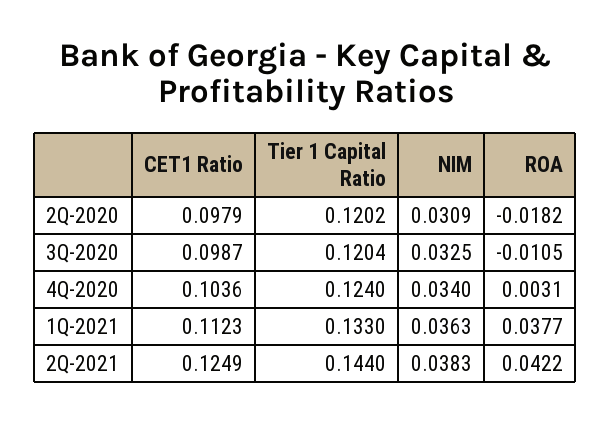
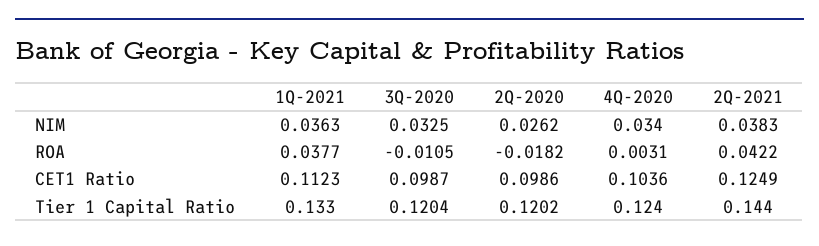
  {
    "CET1 Ratio": {
-     "2Q-2020": 0.0979,
+     "2Q-2020": 0.0986,
      "3Q-2020": 0.0987,
      "4Q-2020": 0.1036,
      "1Q-2021": 0.1123,
      "2Q-2021": 0.1249
    },
    "Tier 1 Capital Ratio": {
      "2Q-2020": 0.1202,
      "3Q-2020": 0.1204,
      "4Q-2020": 0.124,
      "1Q-2021": 0.133,
      "2Q-2021": 0.144
    },
    "NIM": {
-     "2Q-2020": 0.0309,
+     "2Q-2020": 0.0262,
      "3Q-2020": 0.0325,
      "4Q-2020": 0.034,
      "1Q-2021": 0.0363,
      "2Q-2021": 0.0383
    },
    "ROA": {
      "2Q-2020": -0.0182,
      "3Q-2020": -0.0105,
      "4Q-2020": 0.0031,
      "1Q-2021": 0.0377,
      "2Q-2021": 0.0422
    }
  }

